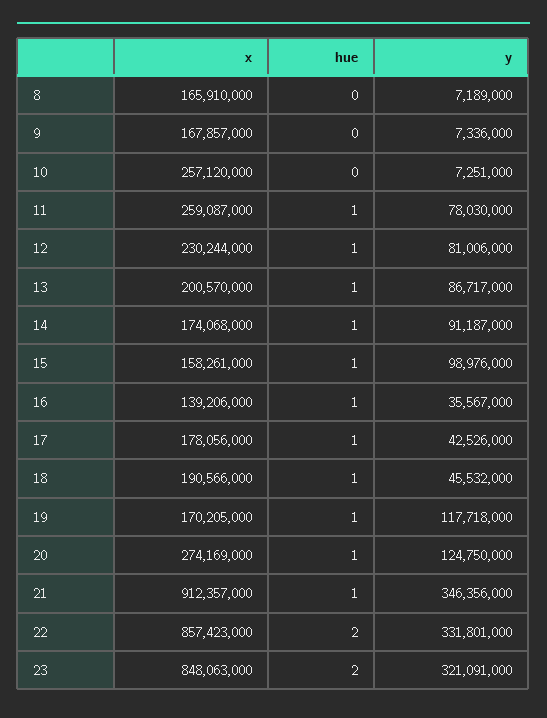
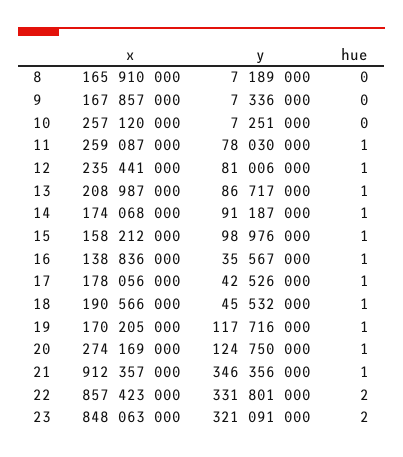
  {
    "x": {
      "8": 165910000,
      "9": 167857000,
      "10": 257120000,
      "11": 259087000,
-     "12": 230244000,
+     "12": 235441000,
-     "13": 200570000,
+     "13": 208987000,
      "14": 174068000,
-     "15": 158261000,
+     "15": 158212000,
-     "16": 139206000,
+     "16": 138836000,
      "17": 178056000,
      "18": 190566000,
      "19": 170205000,
      "20": 274169000,
      "21": 912357000,
      "22": 857423000,
      "23": 848063000
    },
    "hue": {
      "8": 0,
      "9": 0,
      "10": 0,
      "11": 1,
      "12": 1,
      "13": 1,
      "14": 1,
      "15": 1,
      "16": 1,
      "17": 1,
      "18": 1,
      "19": 1,
      "20": 1,
      "21": 1,
      "22": 2,
      "23": 2
    },
    "y": {
      "8": 7189000,
      "9": 7336000,
      "10": 7251000,
      "11": 78030000,
      "12": 81006000,
      "13": 86717000,
      "14": 91187000,
      "15": 98976000,
      "16": 35567000,
      "17": 42526000,
      "18": 45532000,
-     "19": 117718000,
+     "19": 117716000,
      "20": 124750000,
      "21": 346356000,
      "22": 331801000,
      "23": 321091000
    }
  }

